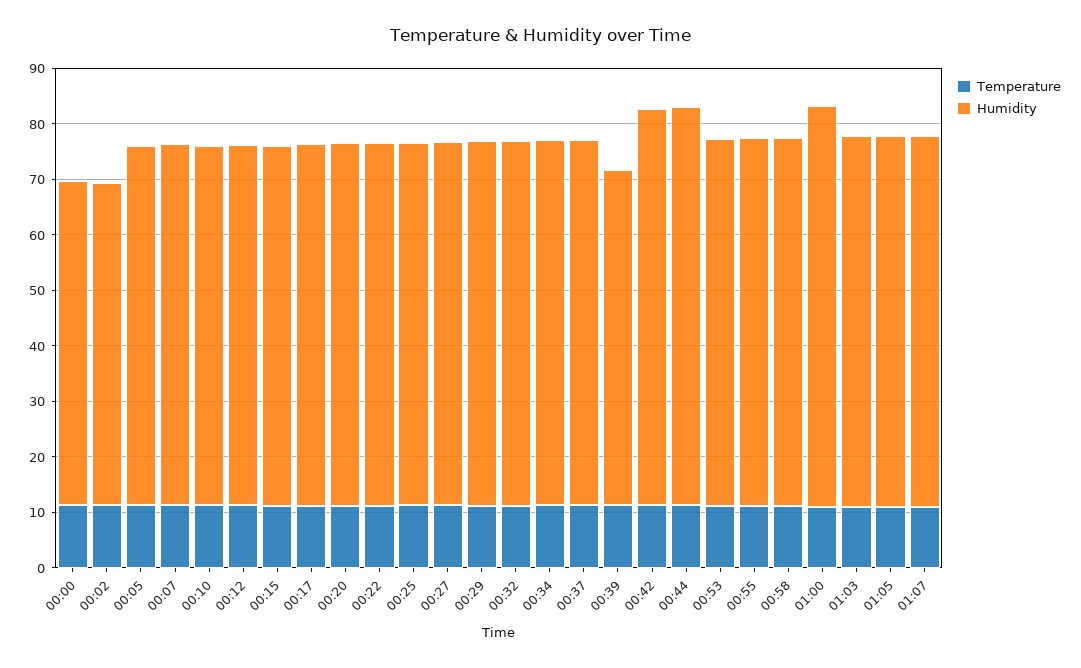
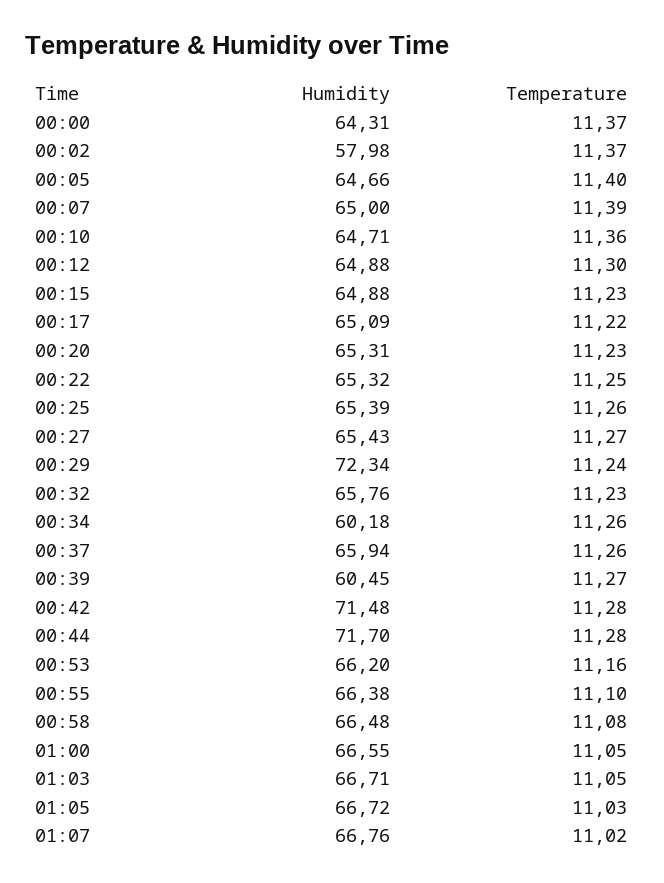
  {
    "Temperature": {
      "00:00": 11.37,
      "00:02": 11.37,
      "00:05": 11.4,
      "00:07": 11.39,
      "00:10": 11.36,
      "00:12": 11.3,
      "00:15": 11.23,
      "00:17": 11.22,
      "00:20": 11.23,
      "00:22": 11.25,
      "00:25": 11.26,
      "00:27": 11.27,
      "00:29": 11.24,
      "00:32": 11.23,
      "00:34": 11.26,
      "00:37": 11.26,
      "00:39": 11.27,
      "00:42": 11.28,
      "00:44": 11.28,
      "00:53": 11.16,
      "00:55": 11.1,
      "00:58": 11.08,
      "01:00": 11.05,
      "01:03": 11.05,
      "01:05": 11.03,
      "01:07": 11.02
    },
    "Humidity": {
-     "00:00": 58,
+     "00:00": 64.31,
      "00:02": 57.98,
      "00:05": 64.66,
      "00:07": 65,
      "00:10": 64.71,
      "00:12": 64.88,
      "00:15": 64.88,
      "00:17": 65.09,
      "00:20": 65.31,
      "00:22": 65.32,
      "00:25": 65.39,
      "00:27": 65.43,
-     "00:29": 66,
+     "00:29": 72.34,
      "00:32": 65.76,
-     "00:34": 66,
+     "00:34": 60.18,
      "00:37": 65.94,
      "00:39": 60.45,
      "00:42": 71.48,
      "00:44": 71.7,
      "00:53": 66.2,
      "00:55": 66.38,
      "00:58": 66.48,
-     "01:00": 72,
+     "01:00": 66.55,
      "01:03": 66.71,
      "01:05": 66.72,
      "01:07": 66.76
    }
  }

